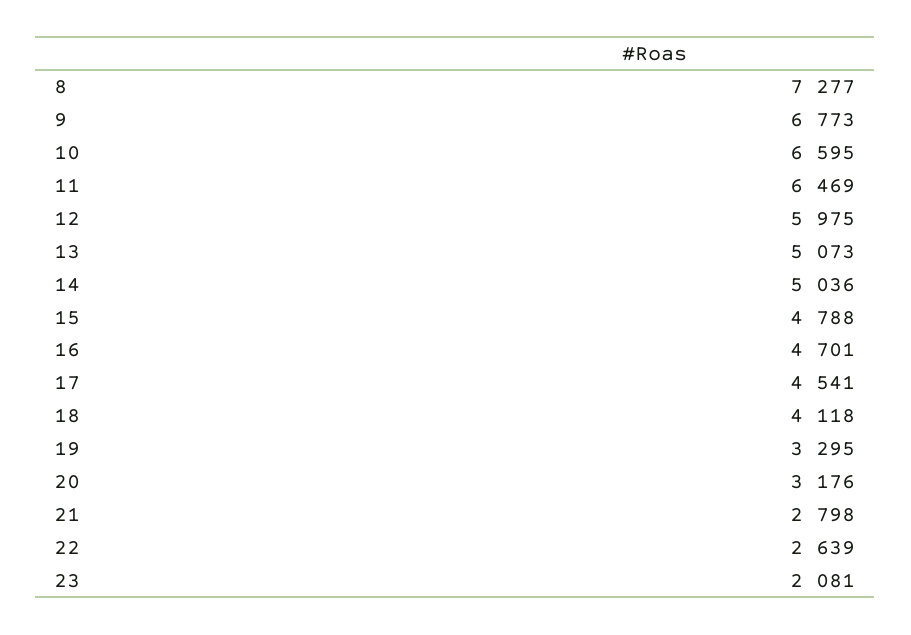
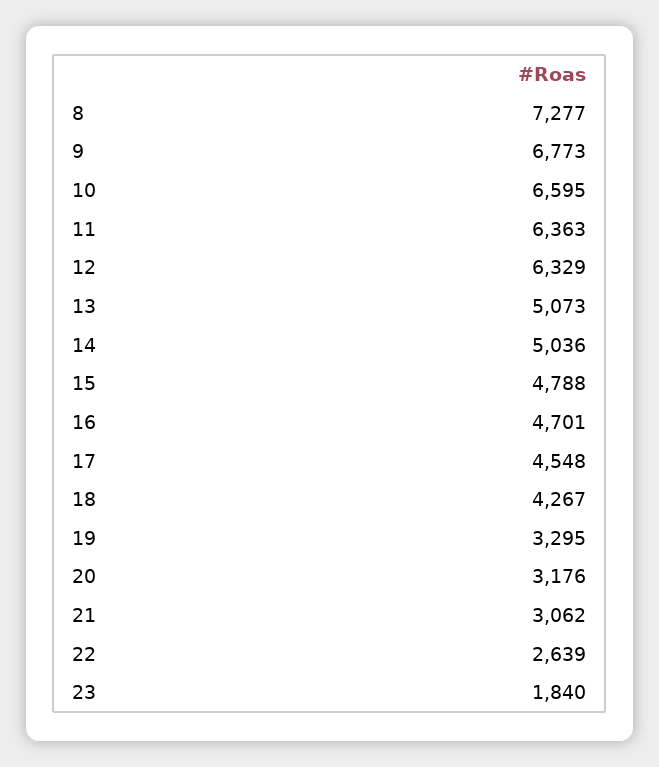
  {
    "8": 7277,
    "9": 6773,
    "10": 6595,
-   "11": 6469,
+   "11": 6363,
-   "12": 5975,
+   "12": 6329,
    "13": 5073,
    "14": 5036,
    "15": 4788,
    "16": 4701,
-   "17": 4541,
+   "17": 4548,
-   "18": 4118,
+   "18": 4267,
    "19": 3295,
    "20": 3176,
-   "21": 2798,
+   "21": 3062,
    "22": 2639,
-   "23": 2081
+   "23": 1840
  }

